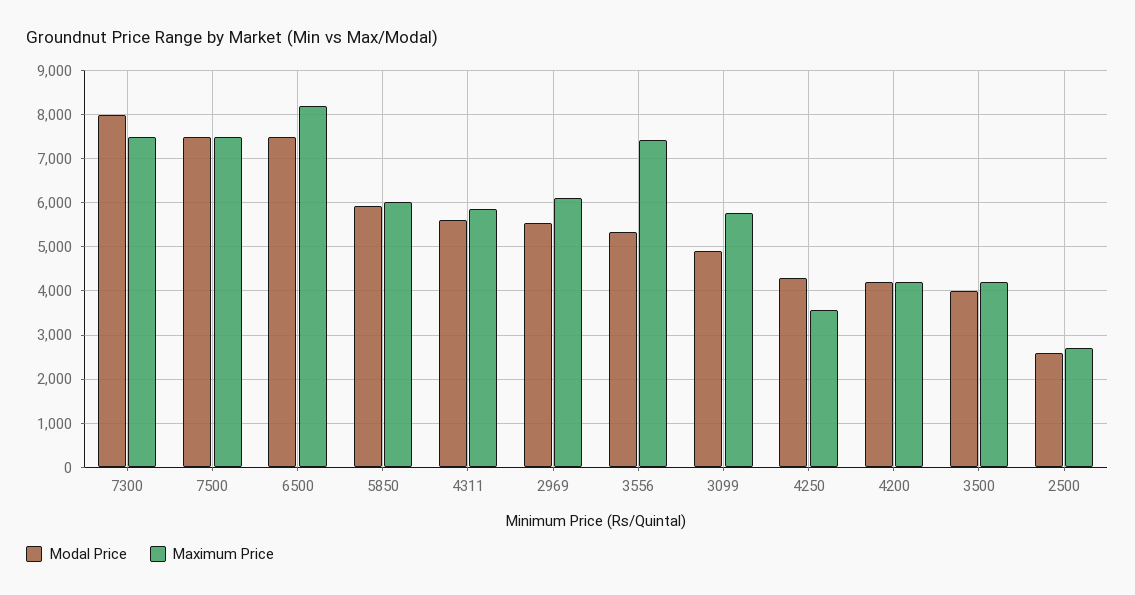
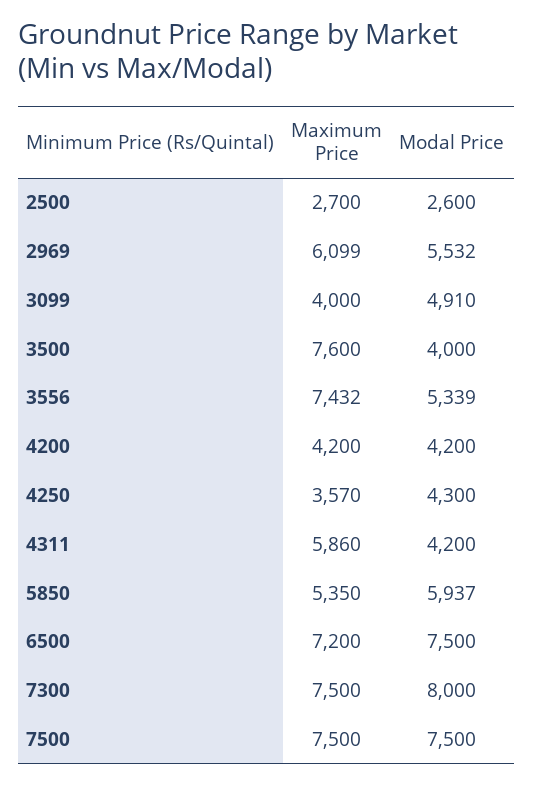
  {
    "Modal Price": {
      "7300": 8000,
      "7500": 7500,
      "6500": 7500,
      "5850": 5937,
-     "4311": 5600,
+     "4311": 4200,
      "2969": 5532,
      "3556": 5339,
      "3099": 4910,
      "4250": 4300,
      "4200": 4200,
      "3500": 4000,
      "2500": 2600
    },
    "Maximum Price": {
      "7300": 7500,
      "7500": 7500,
-     "6500": 8200,
+     "6500": 7200,
-     "5850": 6000,
+     "5850": 5350,
      "4311": 5860,
      "2969": 6099,
      "3556": 7432,
-     "3099": 5800,
+     "3099": 4000,
      "4250": 3570,
      "4200": 4200,
-     "3500": 4200,
+     "3500": 7600,
      "2500": 2700
    }
  }

